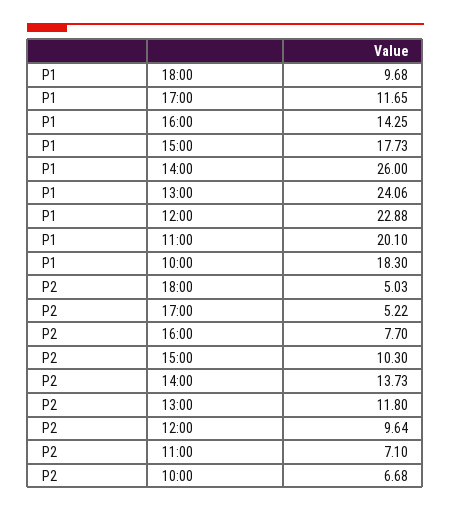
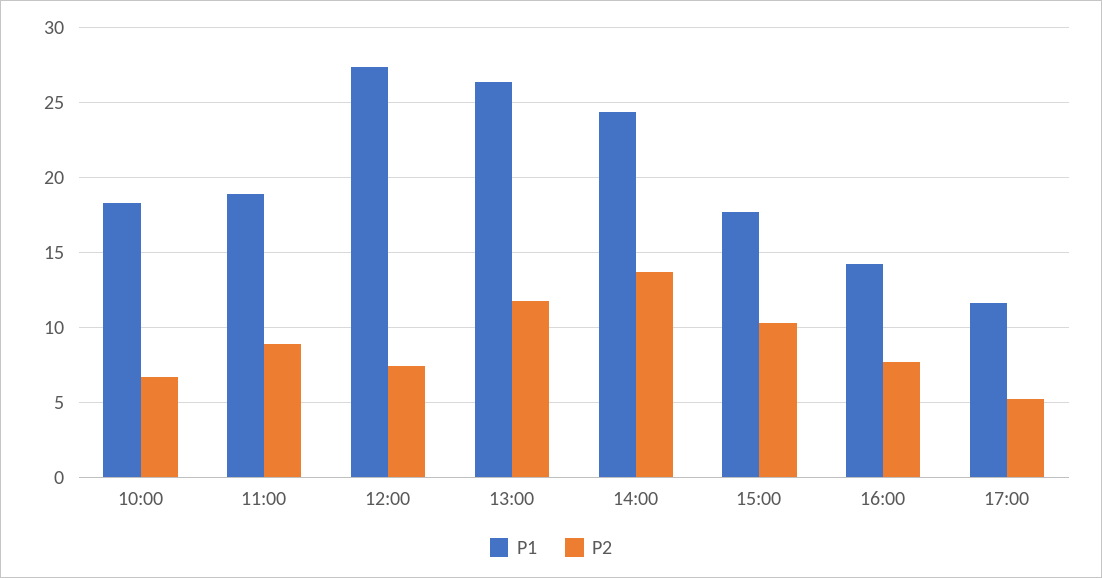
  {
    "P1": {
-     "18:00": 9.68,
      "17:00": 11.65,
      "16:00": 14.25,
      "15:00": 17.73,
-     "14:00": 26,
+     "14:00": 24.5,
-     "13:00": 24.06,
+     "13:00": 26.5,
-     "12:00": 22.88,
+     "12:00": 27.5,
-     "11:00": 20.1,
+     "11:00": 19,
      "10:00": 18.3
    },
    "P2": {
-     "18:00": 5.03,
      "17:00": 5.22,
      "16:00": 7.7,
      "15:00": 10.3,
      "14:00": 13.73,
      "13:00": 11.8,
-     "12:00": 9.64,
+     "12:00": 7.5,
-     "11:00": 7.1,
+     "11:00": 9,
      "10:00": 6.68
    }
  }

